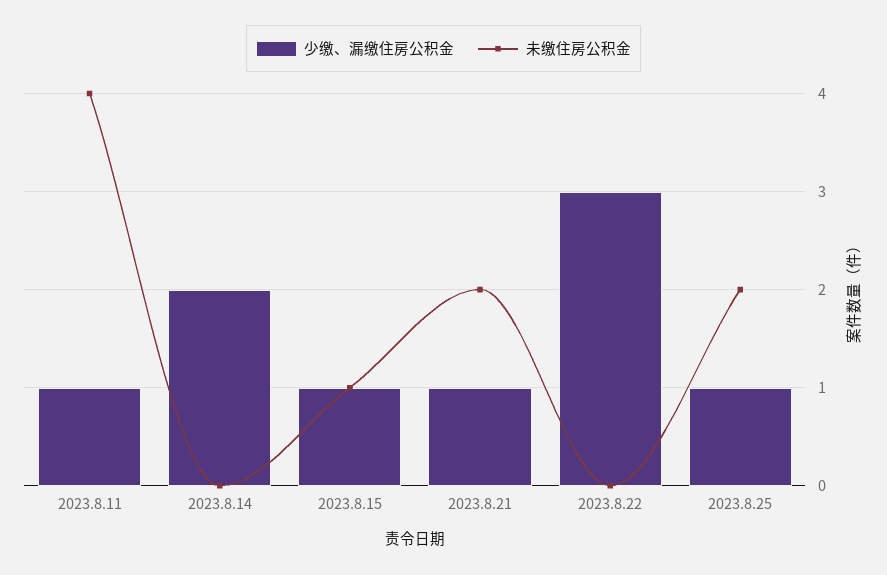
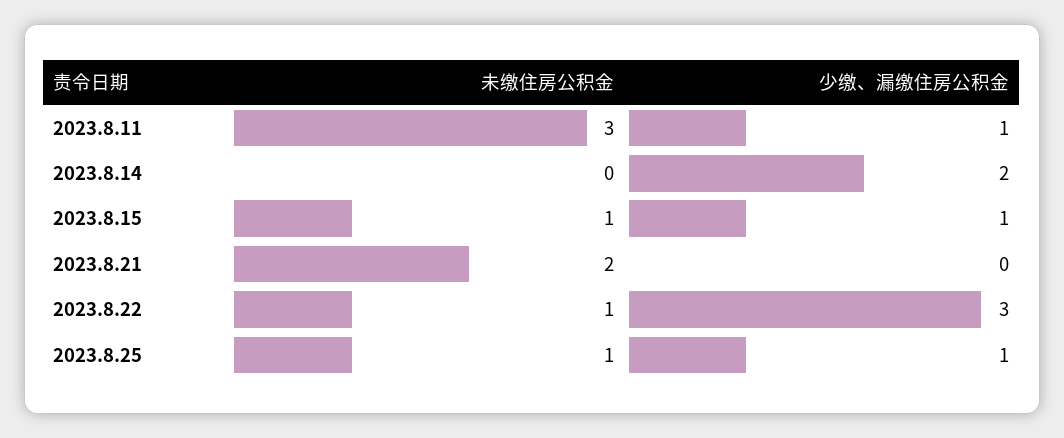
  {
    "少缴、漏缴住房公积金": {
      "2023.8.11": 1,
      "2023.8.14": 2,
      "2023.8.15": 1,
-     "2023.8.21": 1,
+     "2023.8.21": 0,
      "2023.8.22": 3,
      "2023.8.25": 1
    },
    "未缴住房公积金": {
-     "2023.8.11": 4,
+     "2023.8.11": 3,
      "2023.8.14": 0,
      "2023.8.15": 1,
      "2023.8.21": 2,
-     "2023.8.22": 0,
+     "2023.8.22": 1,
-     "2023.8.25": 2
+     "2023.8.25": 1
    }
  }

